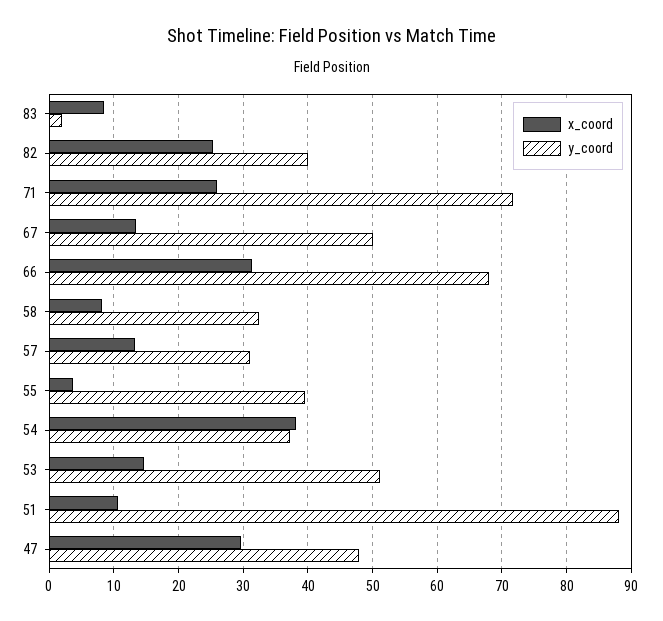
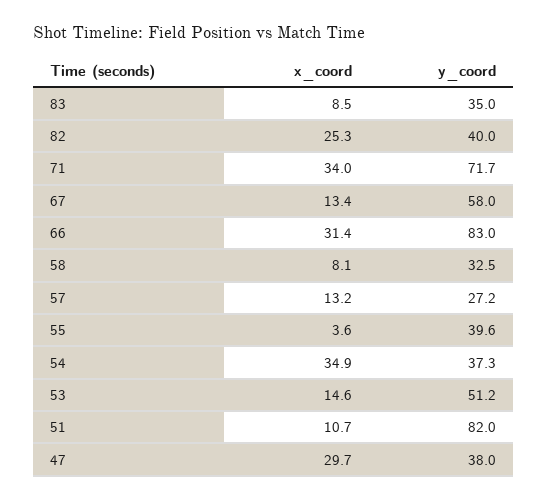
  {
    "x_coord": {
      "83": 8.5,
      "82": 25.3,
-     "71": 26,
+     "71": 34,
      "67": 13.4,
      "66": 31.4,
      "58": 8.1,
      "57": 13.2,
      "55": 3.6,
-     "54": 38,
+     "54": 34.9,
      "53": 14.6,
      "51": 10.7,
      "47": 29.7
    },
    "y_coord": {
-     "83": 2,
+     "83": 35,
      "82": 40,
      "71": 71.7,
-     "67": 50,
+     "67": 58,
-     "66": 68,
+     "66": 83,
      "58": 32.5,
-     "57": 31,
+     "57": 27.2,
      "55": 39.6,
      "54": 37.3,
      "53": 51.2,
-     "51": 88,
+     "51": 82,
-     "47": 48
+     "47": 38
    }
  }

